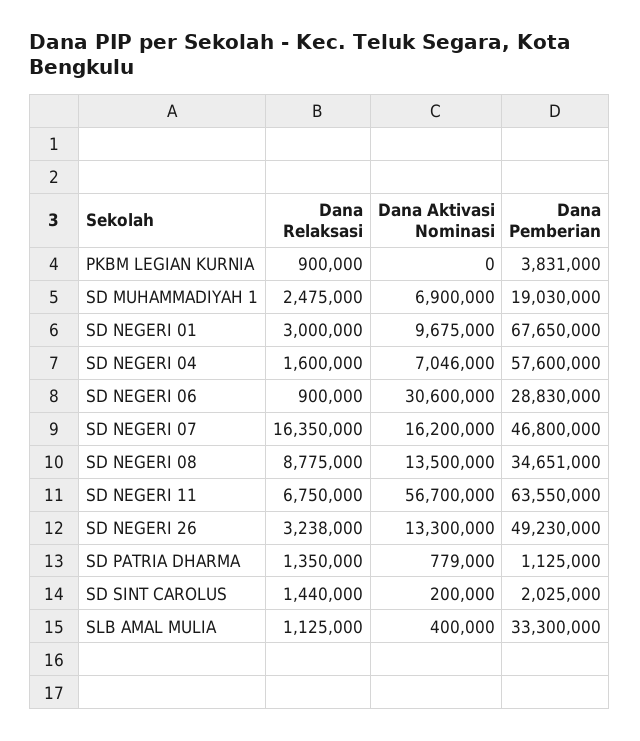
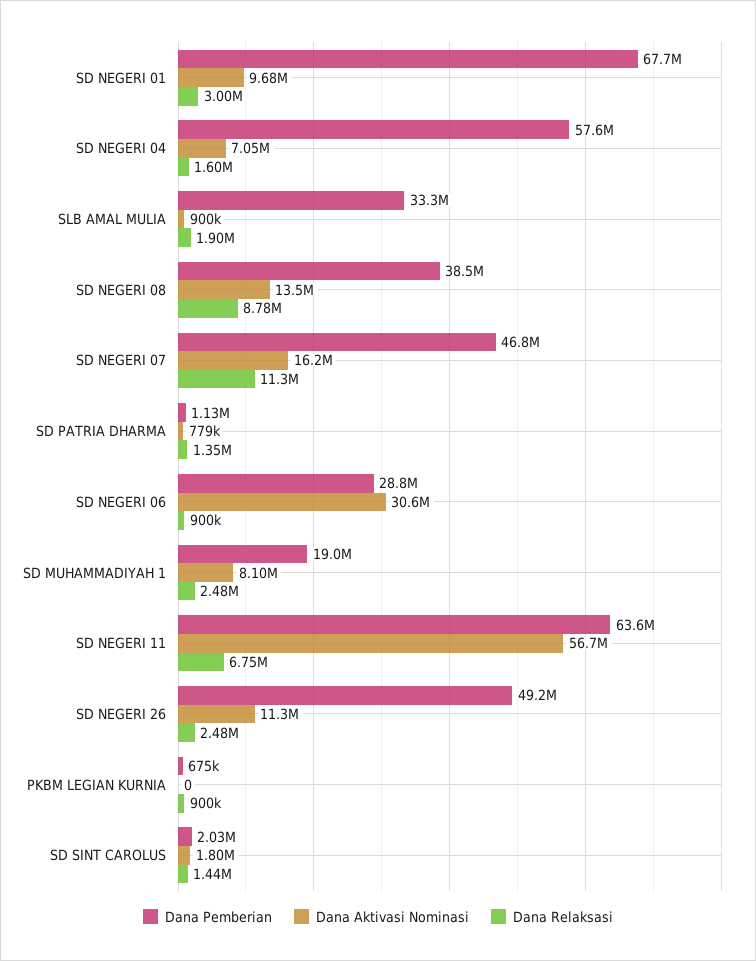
  {
    "Dana Relaksasi": {
      "PKBM LEGIAN KURNIA": 900000,
      "SD MUHAMMADIYAH 1": 2475000,
      "SD NEGERI 01": 3000000,
      "SD NEGERI 04": 1600000,
      "SD NEGERI 06": 900000,
-     "SD NEGERI 07": 16350000,
+     "SD NEGERI 07": 11300000,
      "SD NEGERI 08": 8775000,
      "SD NEGERI 11": 6750000,
-     "SD NEGERI 26": 3238000,
+     "SD NEGERI 26": 2480000,
      "SD PATRIA DHARMA": 1350000,
      "SD SINT CAROLUS": 1440000,
-     "SLB AMAL MULIA": 1125000
+     "SLB AMAL MULIA": 1900000
    },
    "Dana Aktivasi Nominasi": {
      "PKBM LEGIAN KURNIA": 0,
-     "SD MUHAMMADIYAH 1": 6900000,
+     "SD MUHAMMADIYAH 1": 8100000,
      "SD NEGERI 01": 9675000,
      "SD NEGERI 04": 7046000,
      "SD NEGERI 06": 30600000,
      "SD NEGERI 07": 16200000,
      "SD NEGERI 08": 13500000,
      "SD NEGERI 11": 56700000,
-     "SD NEGERI 26": 13300000,
+     "SD NEGERI 26": 11300000,
      "SD PATRIA DHARMA": 779000,
-     "SD SINT CAROLUS": 200000,
+     "SD SINT CAROLUS": 1800000,
-     "SLB AMAL MULIA": 400000
+     "SLB AMAL MULIA": 900000
    },
    "Dana Pemberian": {
-     "PKBM LEGIAN KURNIA": 3831000,
+     "PKBM LEGIAN KURNIA": 675000,
      "SD MUHAMMADIYAH 1": 19030000,
      "SD NEGERI 01": 67650000,
      "SD NEGERI 04": 57600000,
      "SD NEGERI 06": 28830000,
      "SD NEGERI 07": 46800000,
-     "SD NEGERI 08": 34651000,
+     "SD NEGERI 08": 38500000,
      "SD NEGERI 11": 63550000,
      "SD NEGERI 26": 49230000,
      "SD PATRIA DHARMA": 1125000,
      "SD SINT CAROLUS": 2025000,
      "SLB AMAL MULIA": 33300000
    }
  }

